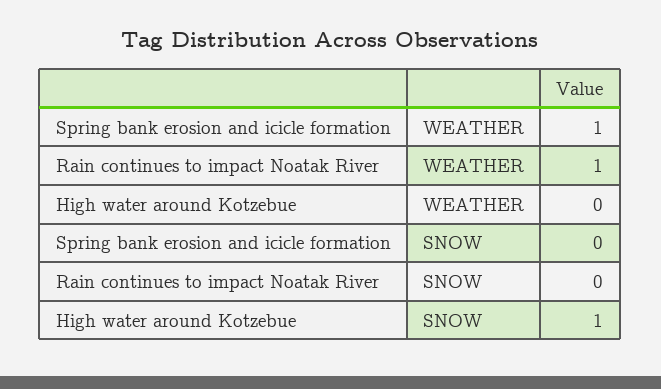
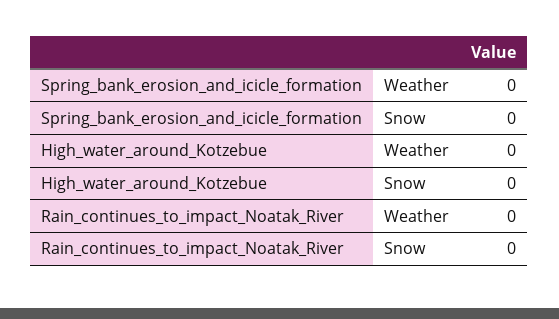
  {
    "Spring bank erosion and icicle formation": {
-     "WEATHER": 1,
+     "WEATHER": 0,
      "SNOW": 0
    },
    "Rain continues to impact Noatak River": {
-     "WEATHER": 1,
+     "WEATHER": 0,
      "SNOW": 0
    },
    "High water around Kotzebue": {
      "WEATHER": 0,
-     "SNOW": 1
+     "SNOW": 0
    }
  }

